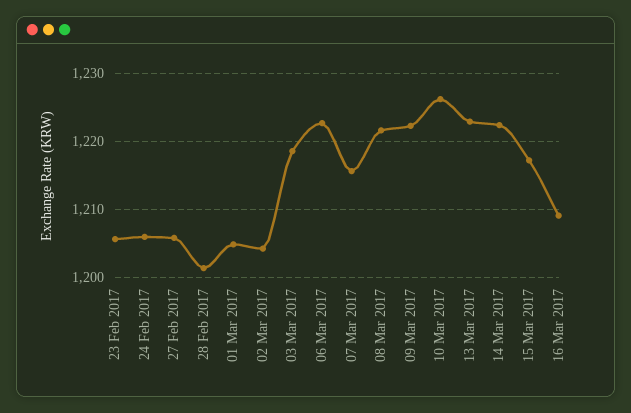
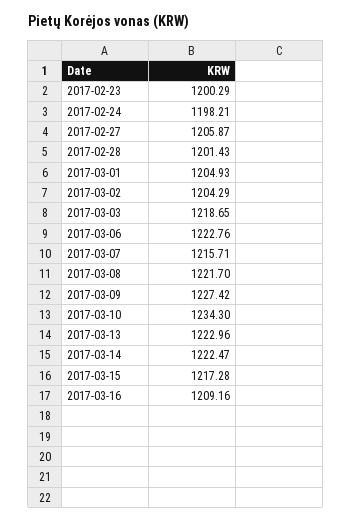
  {
-   "23 Feb 2017": 1206,
+   "23 Feb 2017": 1200.29,
-   "24 Feb 2017": 1206,
+   "24 Feb 2017": 1198.21,
    "27 Feb 2017": 1205.87,
    "28 Feb 2017": 1201.43,
    "01 Mar 2017": 1204.93,
    "02 Mar 2017": 1204.29,
    "03 Mar 2017": 1218.65,
    "06 Mar 2017": 1222.76,
    "07 Mar 2017": 1215.71,
    "08 Mar 2017": 1221.7,
-   "09 Mar 2017": 1222,
+   "09 Mar 2017": 1227.42,
-   "10 Mar 2017": 1226,
+   "10 Mar 2017": 1234.3,
    "13 Mar 2017": 1222.96,
    "14 Mar 2017": 1222.47,
    "15 Mar 2017": 1217.28,
    "16 Mar 2017": 1209.16
  }

